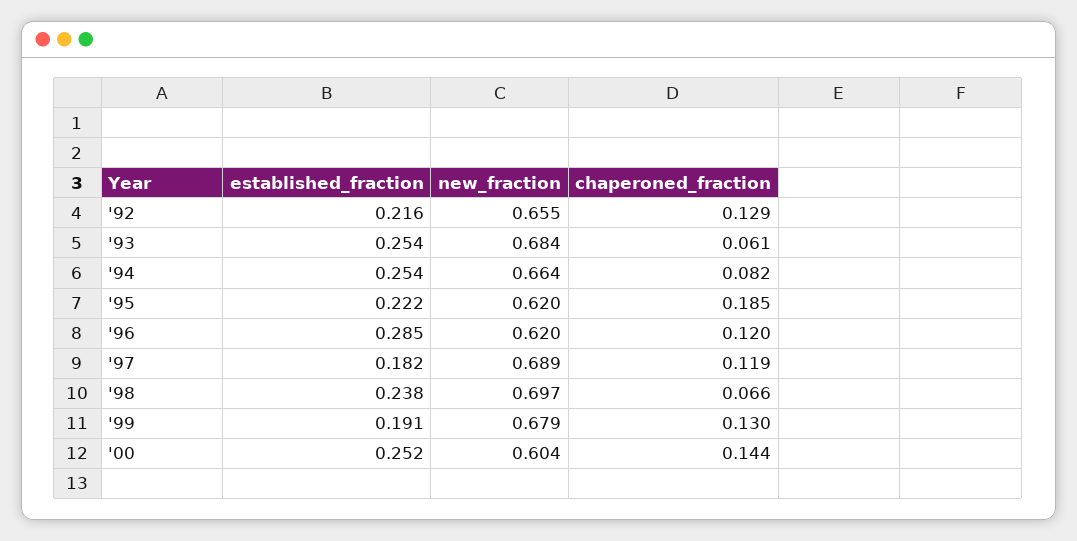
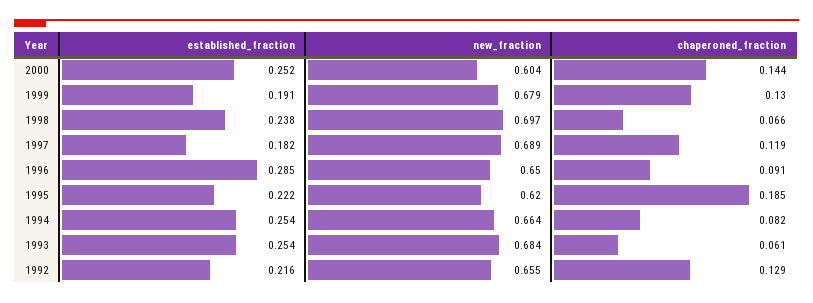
  {
    "established_fraction": {
      "'92": 0.216,
      "'93": 0.254,
      "'94": 0.254,
      "'95": 0.222,
      "'96": 0.285,
      "'97": 0.182,
      "'98": 0.238,
      "'99": 0.191,
      "'00": 0.252
    },
    "new_fraction": {
      "'92": 0.655,
      "'93": 0.684,
      "'94": 0.664,
      "'95": 0.62,
-     "'96": 0.62,
+     "'96": 0.65,
      "'97": 0.689,
      "'98": 0.697,
      "'99": 0.679,
      "'00": 0.604
    },
    "chaperoned_fraction": {
      "'92": 0.129,
      "'93": 0.061,
      "'94": 0.082,
      "'95": 0.185,
-     "'96": 0.12,
+     "'96": 0.091,
      "'97": 0.119,
      "'98": 0.066,
      "'99": 0.13,
      "'00": 0.144
    }
  }

